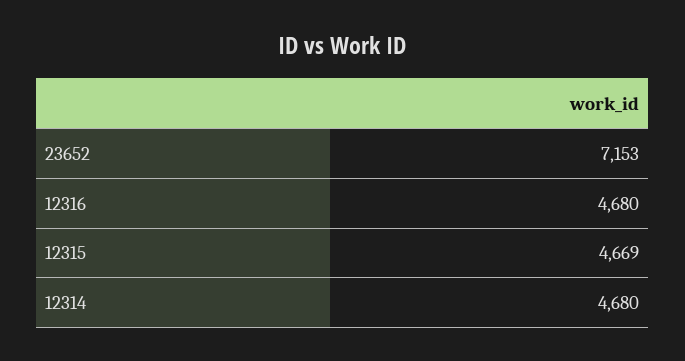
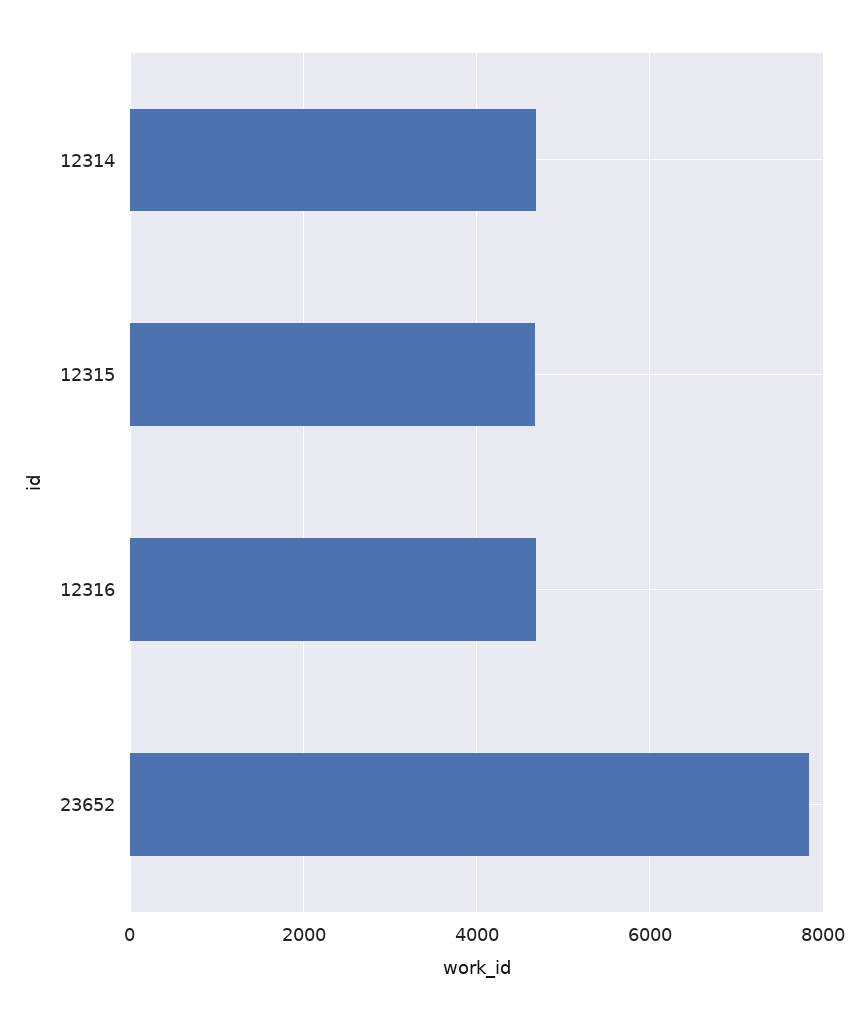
  {
-   "23652": 7153,
+   "23652": 7800,
    "12316": 4680,
    "12315": 4669,
    "12314": 4680
  }

